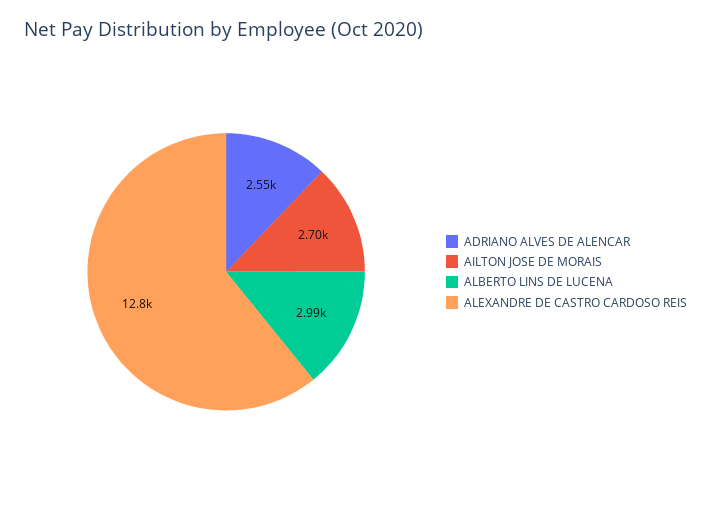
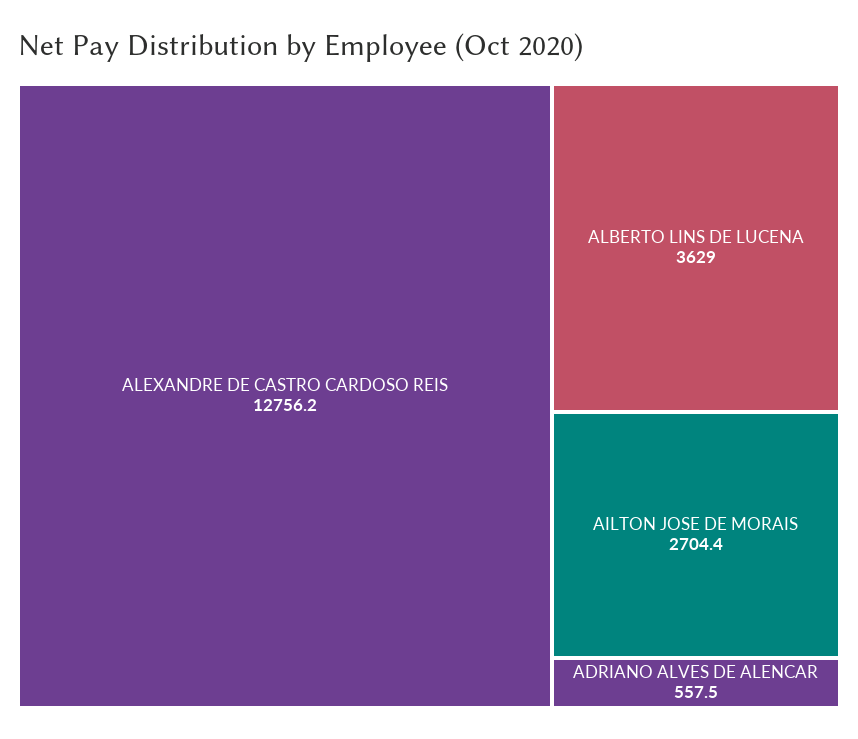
  {
-   "ADRIANO ALVES DE ALENCAR": 2550,
+   "ADRIANO ALVES DE ALENCAR": 557.5,
    "AILTON JOSE DE MORAIS": 2704.4,
-   "ALBERTO LINS DE LUCENA": 2990,
+   "ALBERTO LINS DE LUCENA": 3629,
    "ALEXANDRE DE CASTRO CARDOSO REIS": 12756.2
  }

